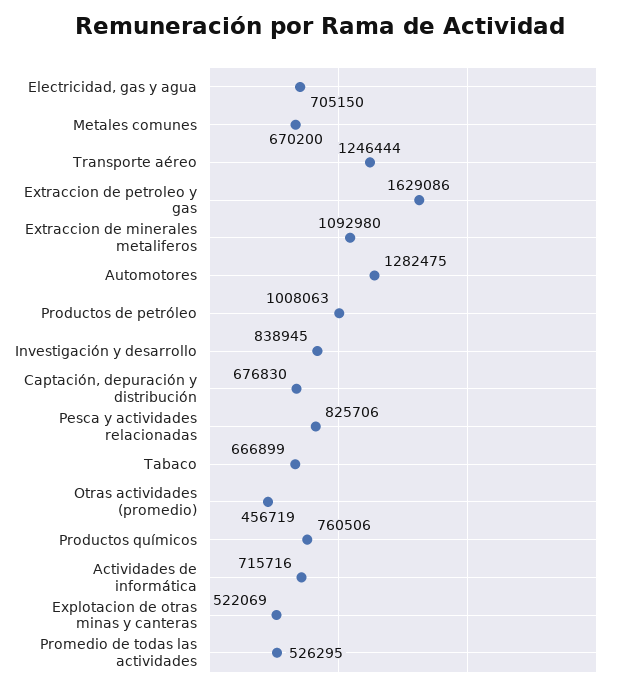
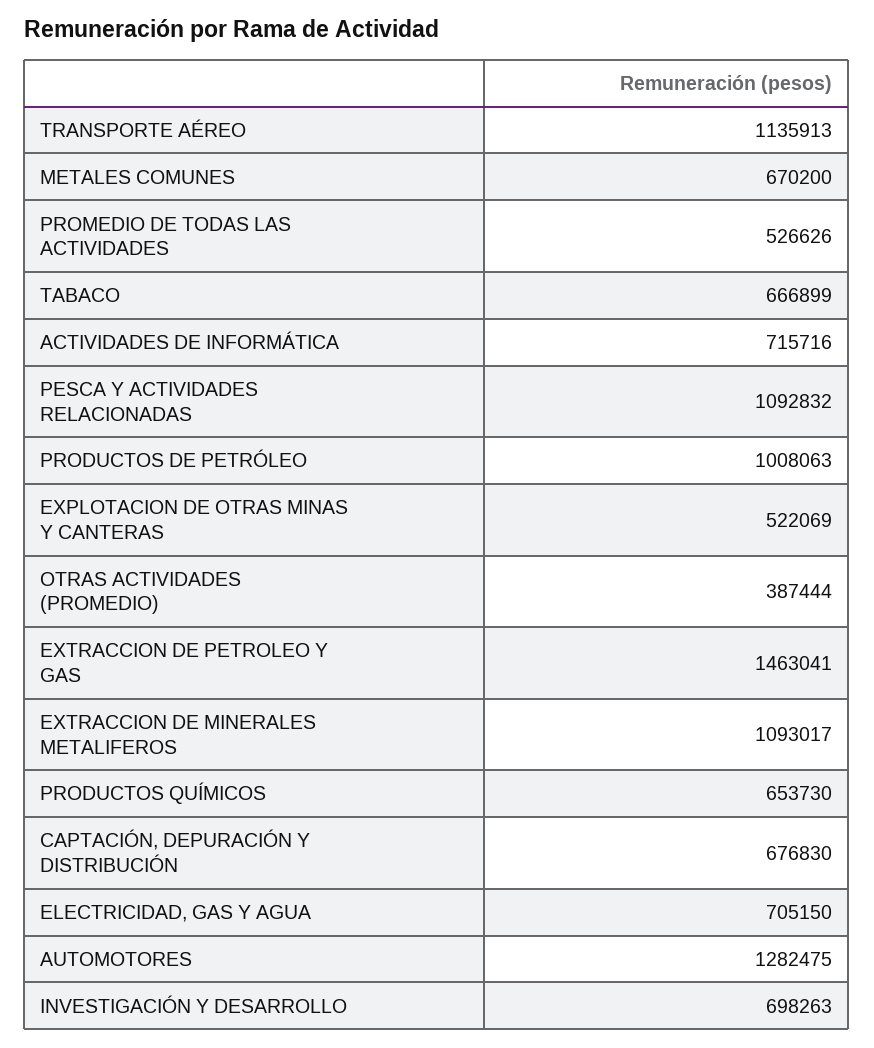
  {
    "Electricidad, gas y agua": 705150,
    "Metales comunes": 670200,
-   "Transporte aéreo": 1246444,
+   "Transporte aéreo": 1135913,
-   "Extraccion de petroleo y gas": 1629086,
+   "Extraccion de petroleo y gas": 1463041,
-   "Extraccion de minerales metaliferos": 1092980,
+   "Extraccion de minerales metaliferos": 1093017,
    "Automotores": 1282475,
    "Productos de petróleo": 1008063,
-   "Investigación y desarrollo": 838945,
+   "Investigación y desarrollo": 698263,
    "Captación, depuración y distribución": 676830,
-   "Pesca y actividades relacionadas": 825706,
+   "Pesca y actividades relacionadas": 1092832,
    "Tabaco": 666899,
-   "Otras actividades (promedio)": 456719,
+   "Otras actividades (promedio)": 387444,
-   "Productos químicos": 760506,
+   "Productos químicos": 653730,
    "Actividades de informática": 715716,
    "Explotacion de otras minas y canteras": 522069,
-   "Promedio de todas las actividades": 526295
+   "Promedio de todas las actividades": 526626
  }

